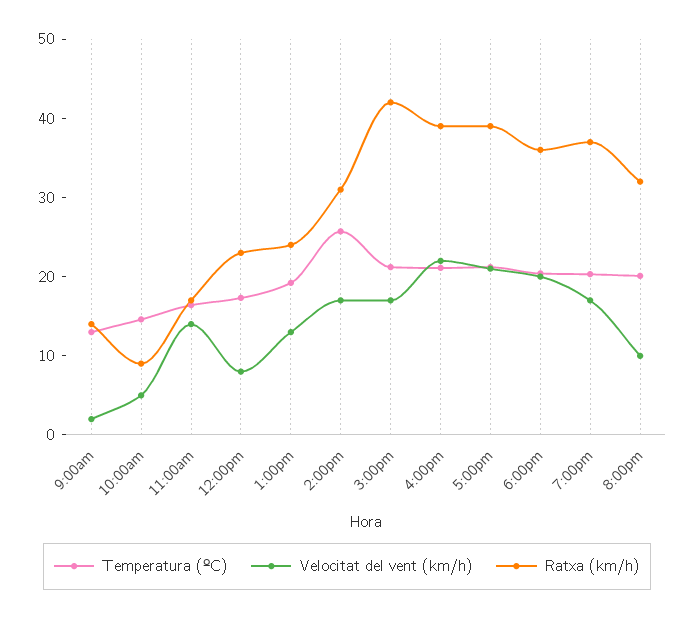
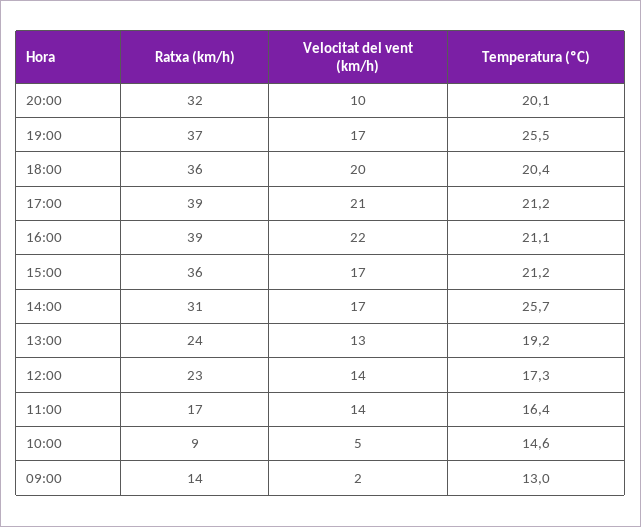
  {
    "Temperatura (ºC)": {
      "9:00am": 13,
      "10:00am": 14.6,
      "11:00am": 16.4,
      "12:00pm": 17.3,
      "1:00pm": 19.2,
      "2:00pm": 25.7,
      "3:00pm": 21.2,
      "4:00pm": 21.1,
      "5:00pm": 21.2,
      "6:00pm": 20.4,
-     "7:00pm": 20,
+     "7:00pm": 25.5,
      "8:00pm": 20.1
    },
    "Velocitat del vent (km/h)": {
      "9:00am": 2,
      "10:00am": 5,
      "11:00am": 14,
-     "12:00pm": 8,
+     "12:00pm": 14,
      "1:00pm": 13,
      "2:00pm": 17,
      "3:00pm": 17,
      "4:00pm": 22,
      "5:00pm": 21,
      "6:00pm": 20,
      "7:00pm": 17,
      "8:00pm": 10
    },
    "Ratxa (km/h)": {
      "9:00am": 14,
      "10:00am": 9,
      "11:00am": 17,
      "12:00pm": 23,
      "1:00pm": 24,
      "2:00pm": 31,
-     "3:00pm": 42,
+     "3:00pm": 36,
      "4:00pm": 39,
      "5:00pm": 39,
      "6:00pm": 36,
      "7:00pm": 37,
      "8:00pm": 32
    }
  }

